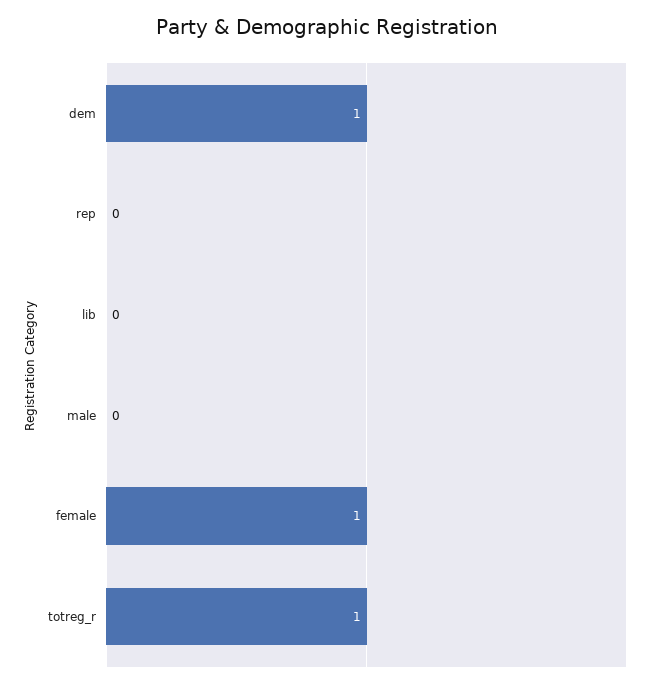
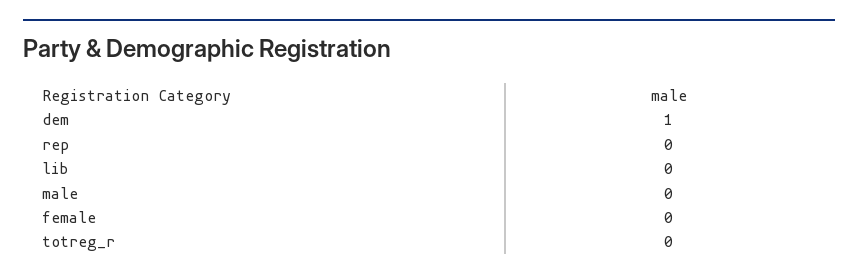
  {
    "dem": 1,
    "rep": 0,
    "lib": 0,
    "male": 0,
-   "female": 1,
+   "female": 0,
-   "totreg_r": 1
+   "totreg_r": 0
  }

